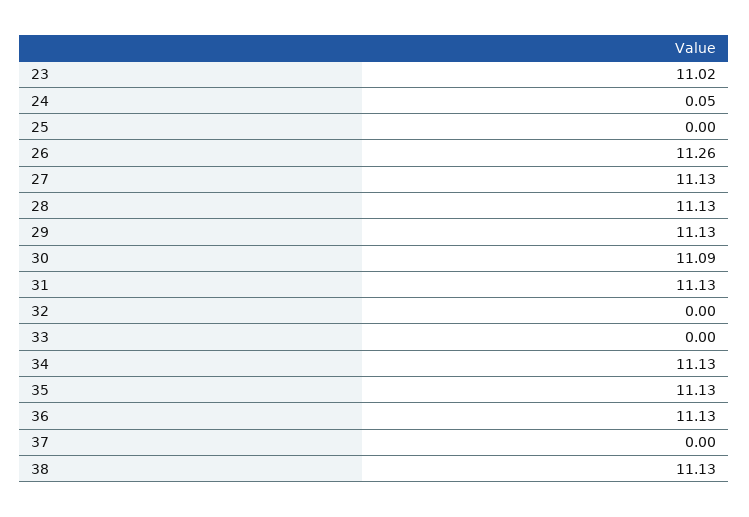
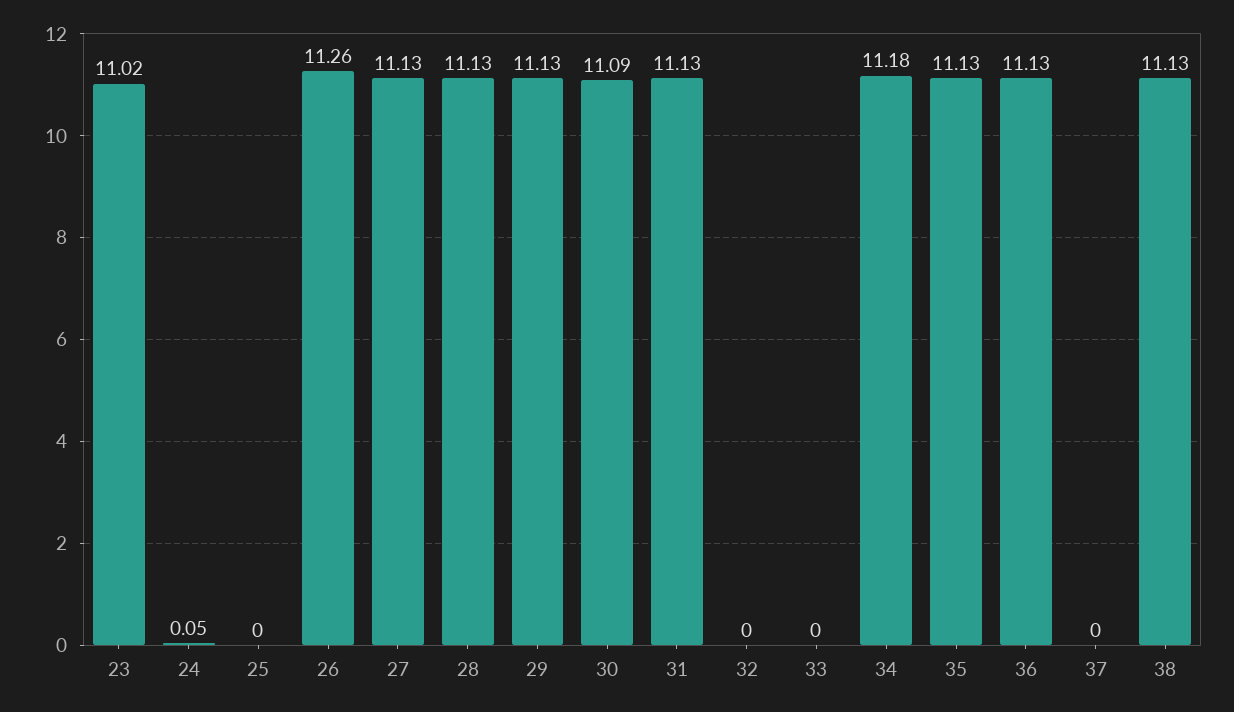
  {
    "23": 11.02,
    "24": 0.05,
    "25": 0,
    "26": 11.26,
    "27": 11.13,
    "28": 11.13,
    "29": 11.13,
    "30": 11.09,
    "31": 11.13,
    "32": 0,
    "33": 0,
-   "34": 11.13,
+   "34": 11.18,
    "35": 11.13,
    "36": 11.13,
    "37": 0,
    "38": 11.13
  }

